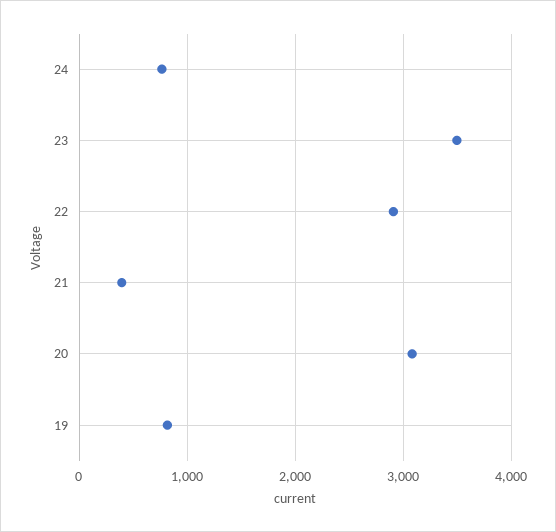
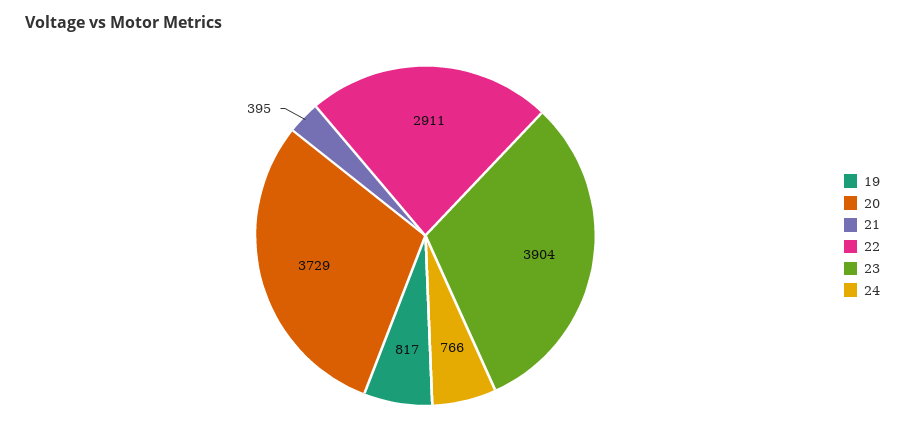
  {
    "24": 766,
-   "23": 3500,
+   "23": 3904,
    "22": 2911,
    "21": 395,
-   "20": 3100,
+   "20": 3729,
    "19": 817
  }

